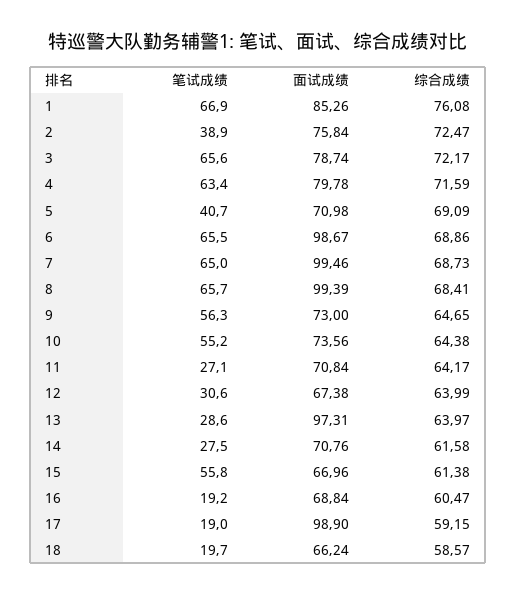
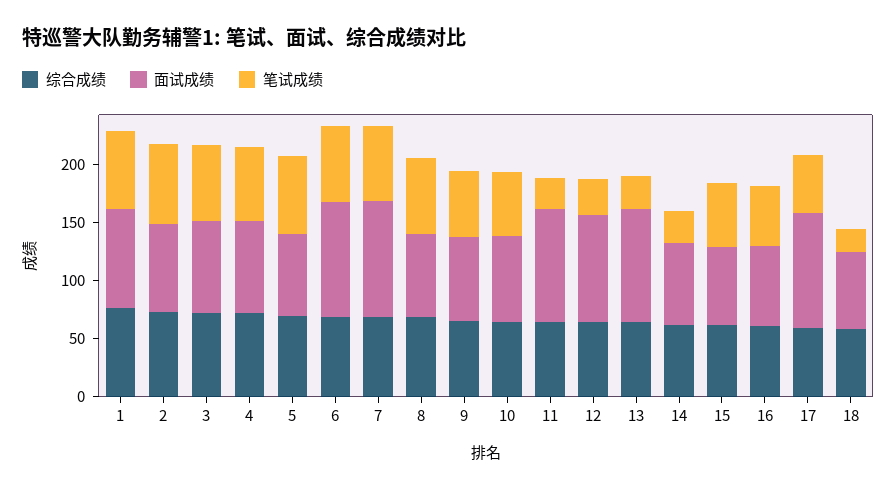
  {
    "笔试成绩": {
      "1": 66.9,
-     "2": 38.9,
+     "2": 70,
      "3": 65.6,
      "4": 63.4,
-     "5": 40.7,
+     "5": 70,
      "6": 65.5,
      "7": 65,
      "8": 65.7,
      "9": 56.3,
      "10": 55.2,
      "11": 27.1,
      "12": 30.6,
      "13": 28.6,
      "14": 27.5,
      "15": 55.8,
-     "16": 19.2,
+     "16": 50,
-     "17": 19,
+     "17": 50,
      "18": 19.7
    },
    "面试成绩": {
      "1": 85.26,
      "2": 75.84,
      "3": 78.74,
      "4": 79.78,
      "5": 70.98,
      "6": 98.67,
      "7": 99.46,
-     "8": 99.39,
+     "8": 70,
      "9": 73,
      "10": 73.56,
-     "11": 70.84,
+     "11": 100,
-     "12": 67.38,
+     "12": 90,
      "13": 97.31,
      "14": 70.76,
      "15": 66.96,
      "16": 68.84,
      "17": 98.9,
      "18": 66.24
    },
    "综合成绩": {
      "1": 76.08,
      "2": 72.47,
      "3": 72.17,
      "4": 71.59,
      "5": 69.09,
      "6": 68.86,
      "7": 68.73,
      "8": 68.41,
      "9": 64.65,
      "10": 64.38,
      "11": 64.17,
      "12": 63.99,
      "13": 63.97,
      "14": 61.58,
      "15": 61.38,
      "16": 60.47,
      "17": 59.15,
      "18": 58.57
    }
  }

